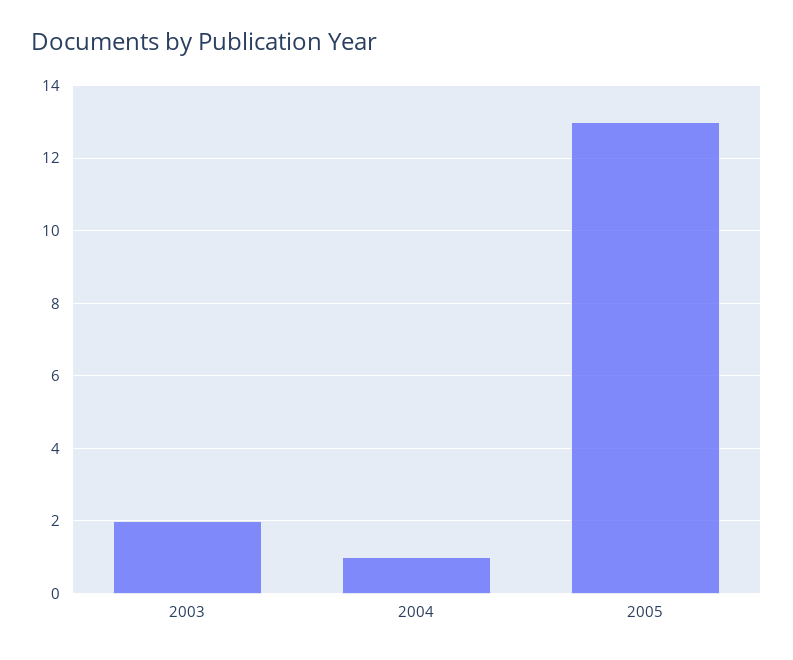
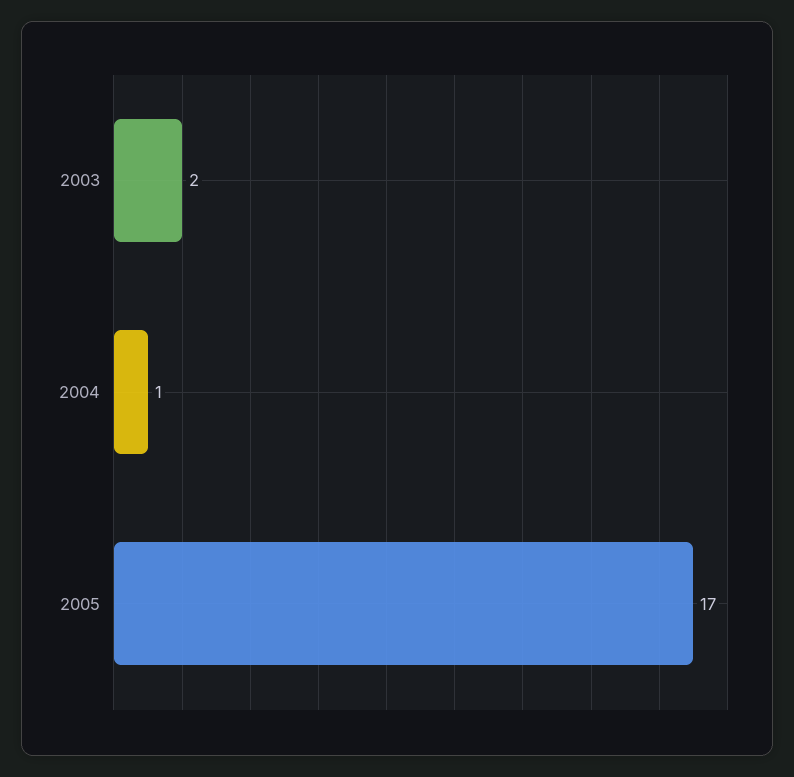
  {
    "2003": 2,
    "2004": 1,
-   "2005": 13
+   "2005": 17
  }

